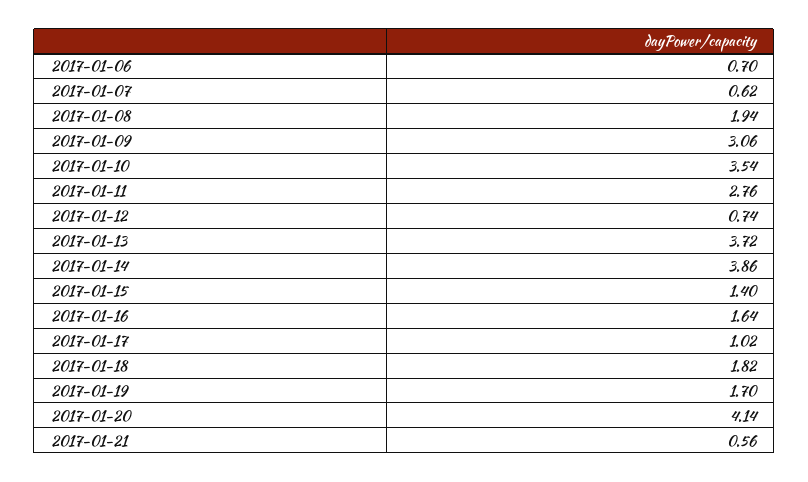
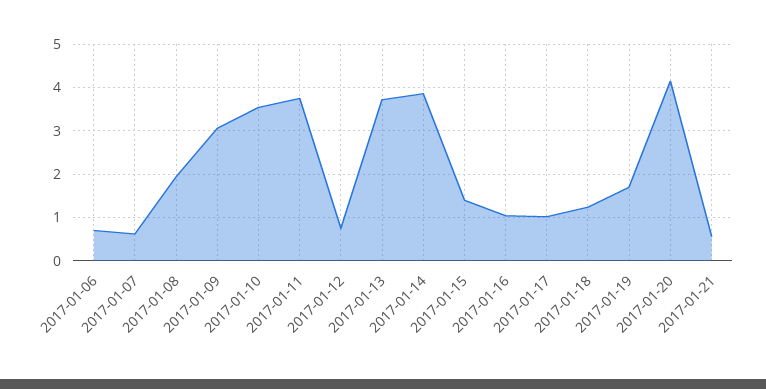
  {
    "2017-01-06": 0.7,
    "2017-01-07": 0.62,
    "2017-01-08": 1.94,
    "2017-01-09": 3.06,
    "2017-01-10": 3.54,
-   "2017-01-11": 2.76,
+   "2017-01-11": 3.8,
    "2017-01-12": 0.74,
    "2017-01-13": 3.72,
    "2017-01-14": 3.86,
    "2017-01-15": 1.4,
-   "2017-01-16": 1.64,
+   "2017-01-16": 1,
    "2017-01-17": 1.02,
-   "2017-01-18": 1.82,
+   "2017-01-18": 1.2,
    "2017-01-19": 1.7,
    "2017-01-20": 4.14,
    "2017-01-21": 0.56
  }

